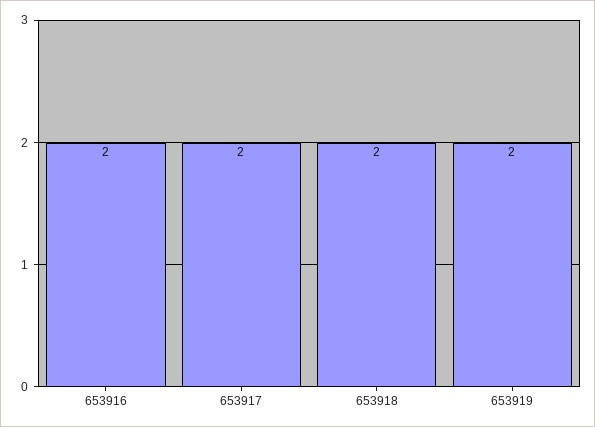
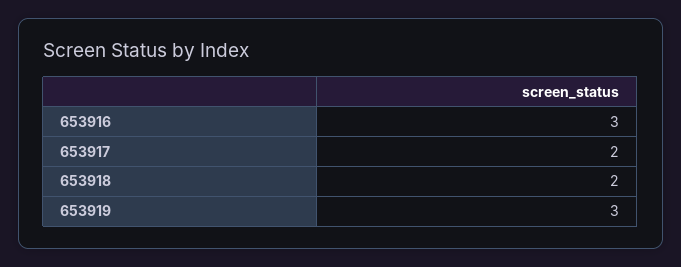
  {
-   "653916": 2,
+   "653916": 3,
    "653917": 2,
    "653918": 2,
-   "653919": 2
+   "653919": 3
  }

